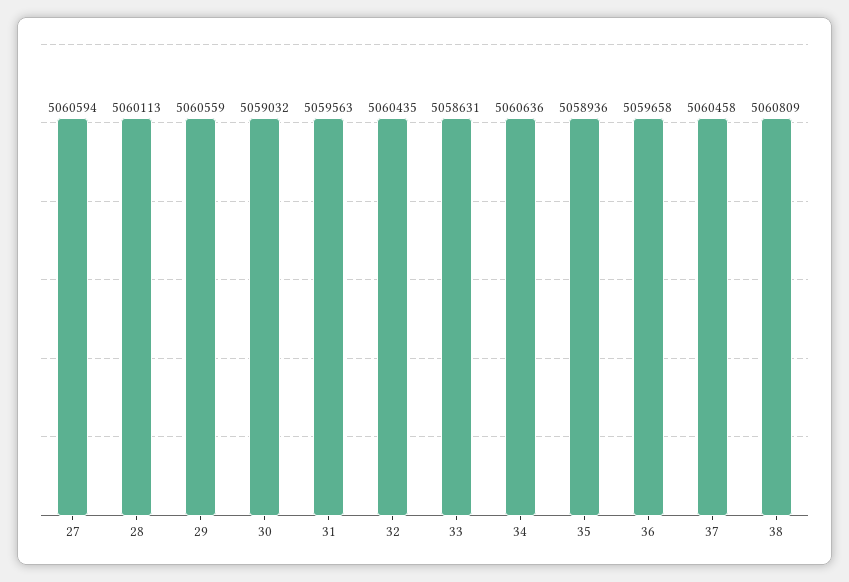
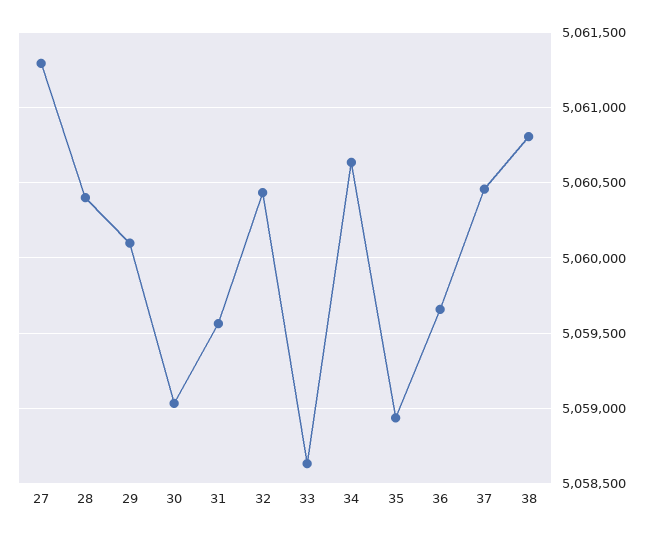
  {
-   "27": 5060594,
+   "27": 5061300,
-   "28": 5060113,
+   "28": 5060400,
-   "29": 5060559,
+   "29": 5060100,
    "30": 5059032,
    "31": 5059563,
    "32": 5060435,
    "33": 5058631,
    "34": 5060636,
    "35": 5058936,
    "36": 5059658,
    "37": 5060458,
    "38": 5060809
  }

